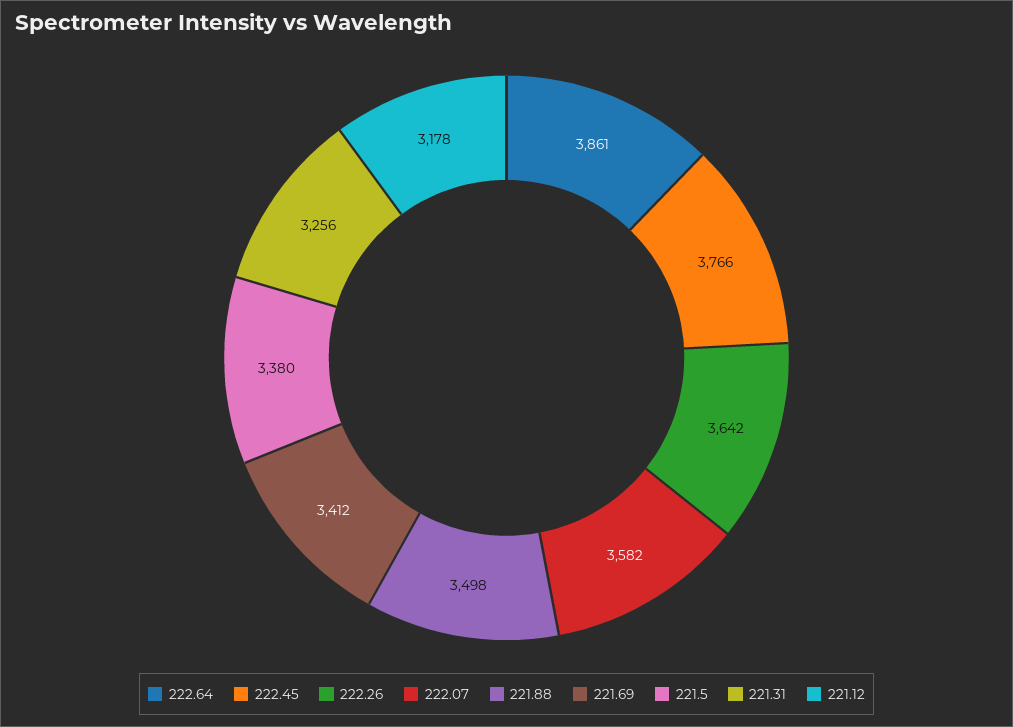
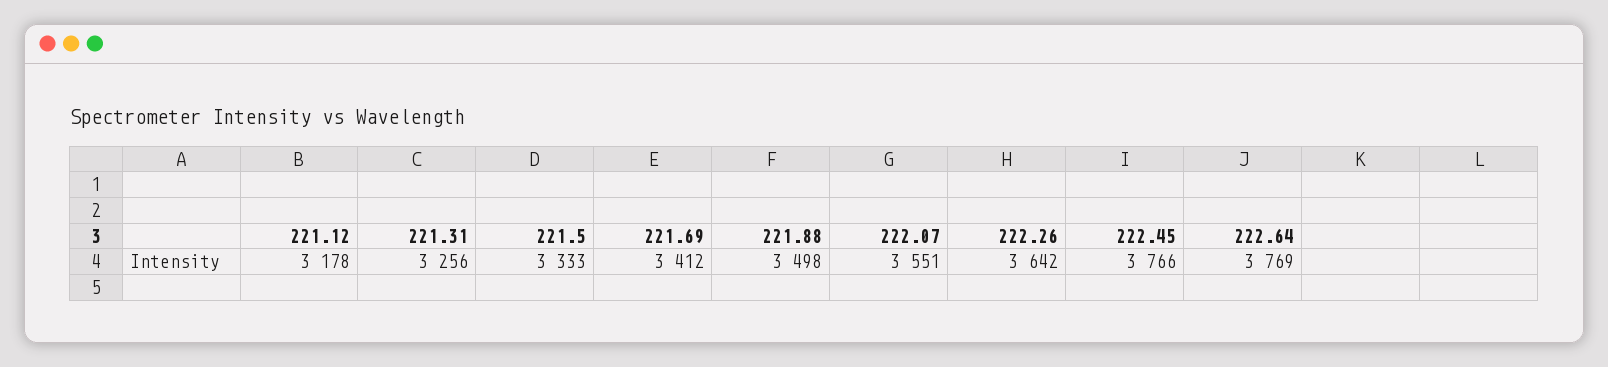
  {
-   "222.64": 3861,
+   "222.64": 3769,
    "222.45": 3766,
    "222.26": 3642,
-   "222.07": 3582,
+   "222.07": 3551,
    "221.88": 3498,
    "221.69": 3412,
-   "221.5": 3380,
+   "221.5": 3333,
    "221.31": 3256,
    "221.12": 3178
  }

